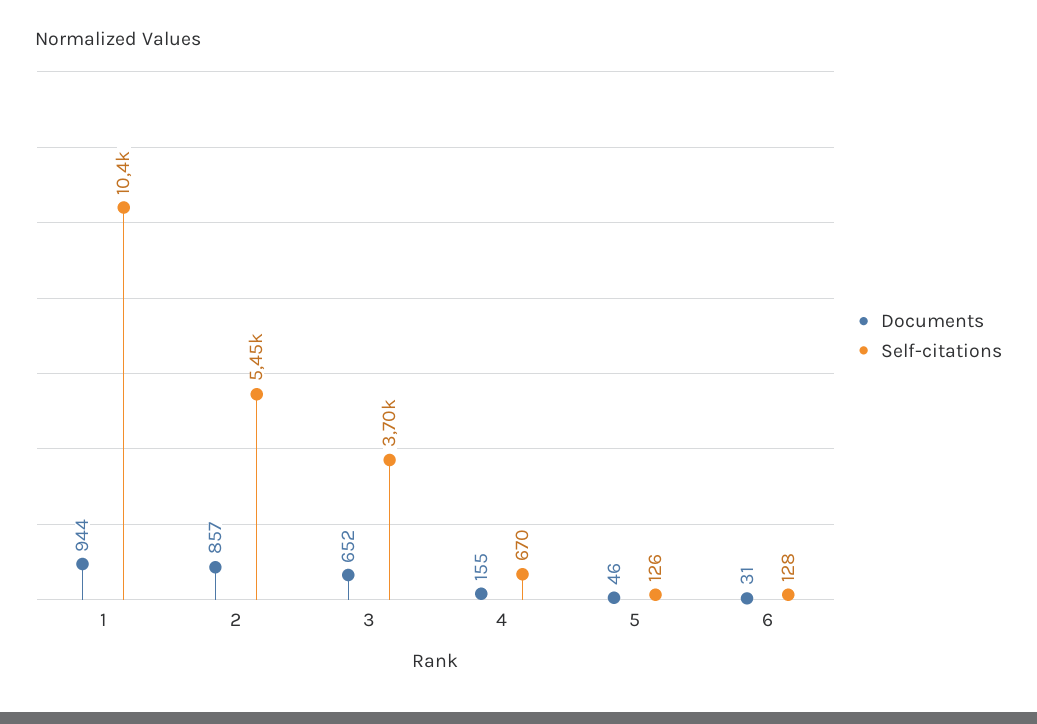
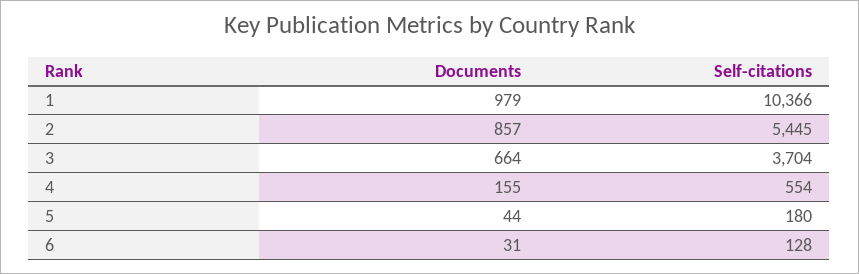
  {
    "Documents": {
-     "1": 944,
+     "1": 979,
      "2": 857,
-     "3": 652,
+     "3": 664,
      "4": 155,
-     "5": 46,
+     "5": 44,
      "6": 31
    },
    "Self-citations": {
      "1": 10366,
      "2": 5445,
      "3": 3704,
-     "4": 670,
+     "4": 554,
-     "5": 126,
+     "5": 180,
      "6": 128
    }
  }

